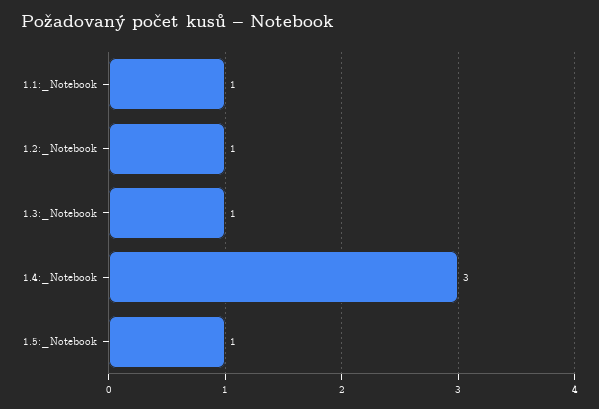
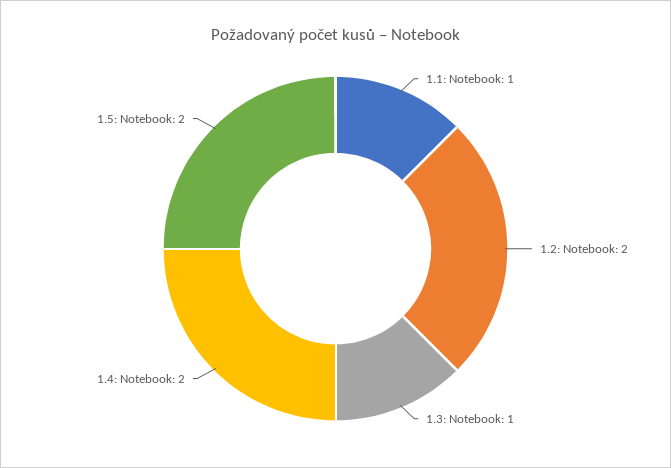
  {
    "1.1:_Notebook": 1,
-   "1.2:_Notebook": 1,
+   "1.2:_Notebook": 2,
    "1.3:_Notebook": 1,
-   "1.4:_Notebook": 3,
+   "1.4:_Notebook": 2,
-   "1.5:_Notebook": 1
+   "1.5:_Notebook": 2
  }

